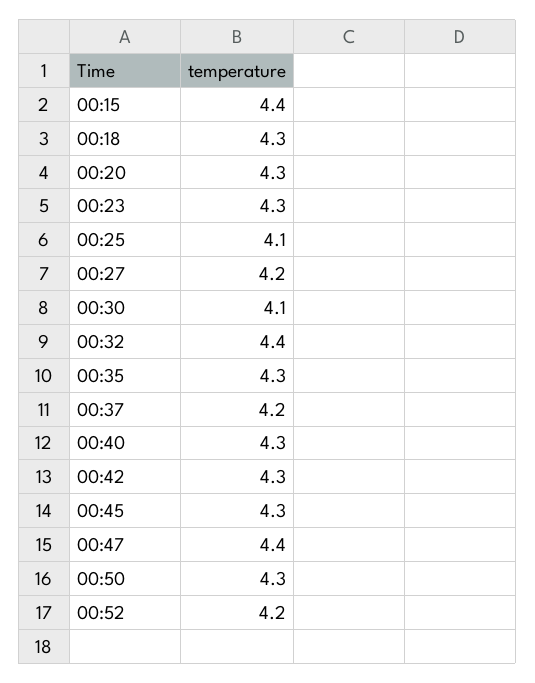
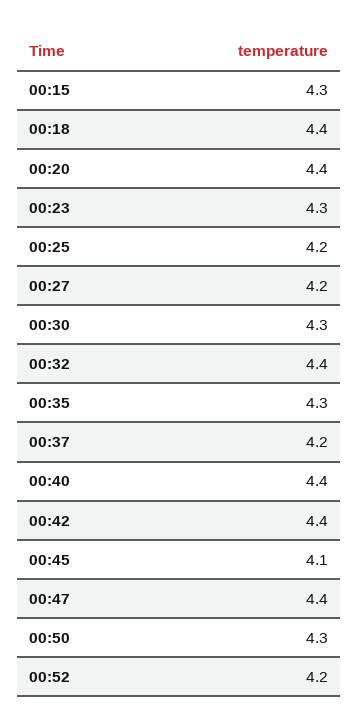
  {
-   "00:15": 4.4,
+   "00:15": 4.3,
-   "00:18": 4.3,
+   "00:18": 4.4,
-   "00:20": 4.3,
+   "00:20": 4.4,
    "00:23": 4.3,
-   "00:25": 4.1,
+   "00:25": 4.2,
    "00:27": 4.2,
-   "00:30": 4.1,
+   "00:30": 4.3,
    "00:32": 4.4,
    "00:35": 4.3,
    "00:37": 4.2,
-   "00:40": 4.3,
+   "00:40": 4.4,
-   "00:42": 4.3,
+   "00:42": 4.4,
-   "00:45": 4.3,
+   "00:45": 4.1,
    "00:47": 4.4,
    "00:50": 4.3,
    "00:52": 4.2
  }

